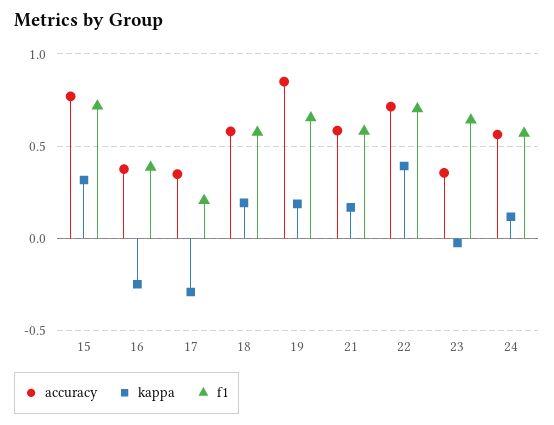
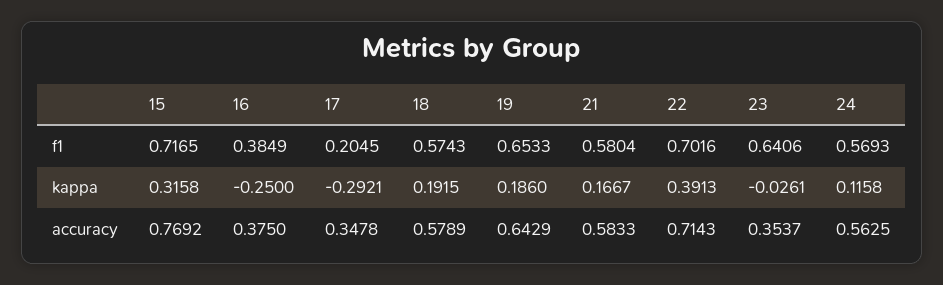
  {
    "accuracy": {
      "15": 0.7692,
      "16": 0.375,
      "17": 0.3478,
      "18": 0.5789,
-     "19": 0.85,
+     "19": 0.6429,
      "21": 0.5833,
      "22": 0.7143,
      "23": 0.3537,
      "24": 0.5625
    },
    "kappa": {
      "15": 0.3158,
      "16": -0.25,
      "17": -0.2921,
      "18": 0.1915,
      "19": 0.186,
      "21": 0.1667,
      "22": 0.3913,
      "23": -0.0261,
      "24": 0.1158
    },
    "f1": {
      "15": 0.7165,
      "16": 0.3849,
      "17": 0.2045,
      "18": 0.5743,
      "19": 0.6533,
      "21": 0.5804,
      "22": 0.7016,
      "23": 0.6406,
      "24": 0.5693
    }
  }

